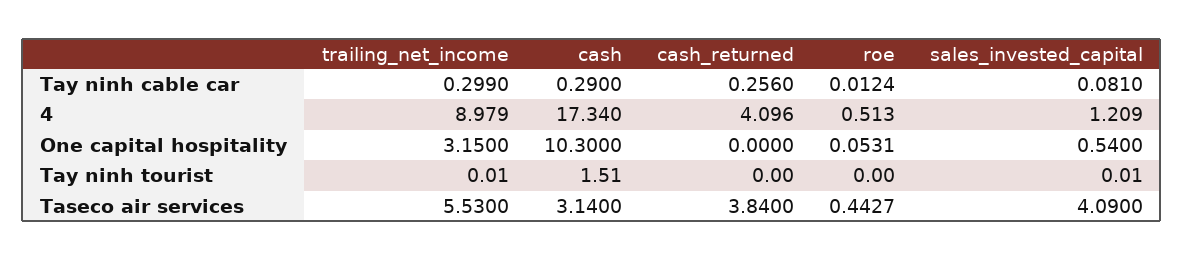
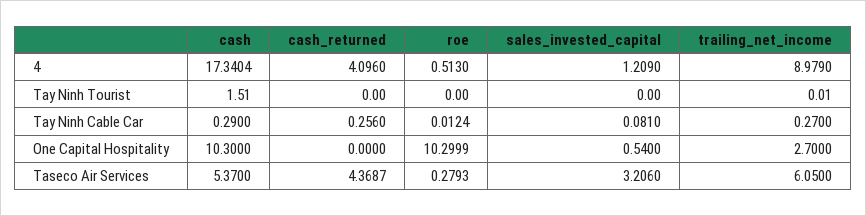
  {
    "trailing_net_income": {
-     "Tay ninh cable car": 0.299,
+     "Tay ninh cable car": 0.27,
      "4": 8.979,
-     "One capital hospitality": 3.15,
+     "One capital hospitality": 2.7,
      "Tay ninh tourist": 0.01,
-     "Taseco air services": 5.53
+     "Taseco air services": 6.05
    },
    "cash": {
      "Tay ninh cable car": 0.29,
-     "4": 17.34,
+     "4": 17.3404,
      "One capital hospitality": 10.3,
      "Tay ninh tourist": 1.51,
-     "Taseco air services": 3.14
+     "Taseco air services": 5.37
    },
    "cash_returned": {
      "Tay ninh cable car": 0.256,
      "4": 4.096,
      "One capital hospitality": 0,
      "Tay ninh tourist": 0,
-     "Taseco air services": 3.84
+     "Taseco air services": 4.3687
    },
    "roe": {
      "Tay ninh cable car": 0.0124,
      "4": 0.513,
-     "One capital hospitality": 0.0531,
+     "One capital hospitality": 10.2999,
      "Tay ninh tourist": 0,
-     "Taseco air services": 0.4427
+     "Taseco air services": 0.2793
    },
    "sales_invested_capital": {
      "Tay ninh cable car": 0.081,
      "4": 1.209,
      "One capital hospitality": 0.54,
-     "Tay ninh tourist": 0.01,
+     "Tay ninh tourist": 0,
-     "Taseco air services": 4.09
+     "Taseco air services": 3.206
    }
  }

